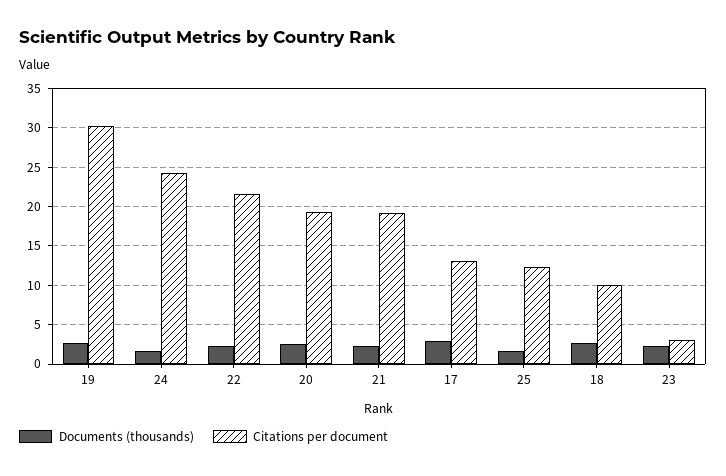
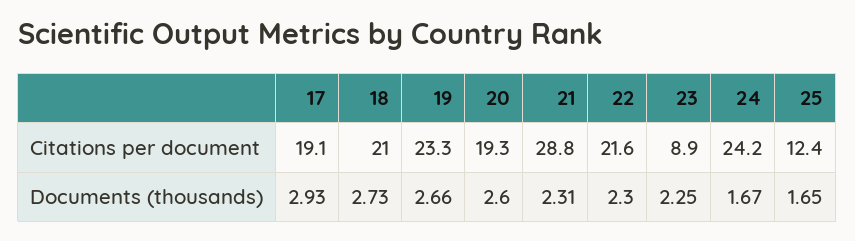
  {
    "Documents (thousands)": {
      "19": 2.66,
      "24": 1.67,
      "22": 2.3,
      "20": 2.6,
      "21": 2.31,
      "17": 2.93,
      "25": 1.65,
      "18": 2.73,
      "23": 2.25
    },
    "Citations per document": {
-     "19": 30,
+     "19": 23.3,
      "24": 24.2,
      "22": 21.6,
      "20": 19.3,
-     "21": 19,
+     "21": 28.8,
-     "17": 13,
+     "17": 19.1,
      "25": 12.4,
-     "18": 10,
+     "18": 21,
-     "23": 3
+     "23": 8.9
    }
  }

